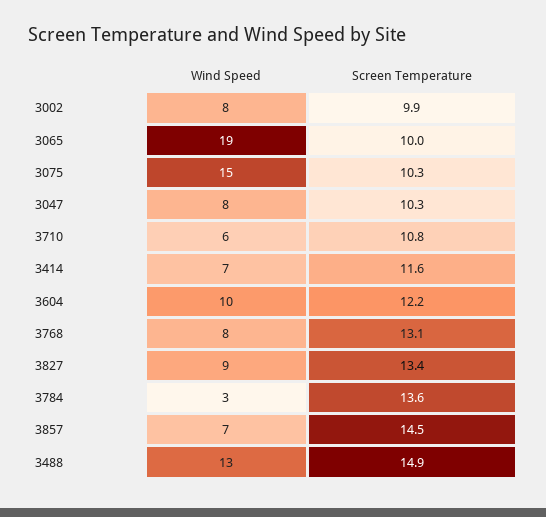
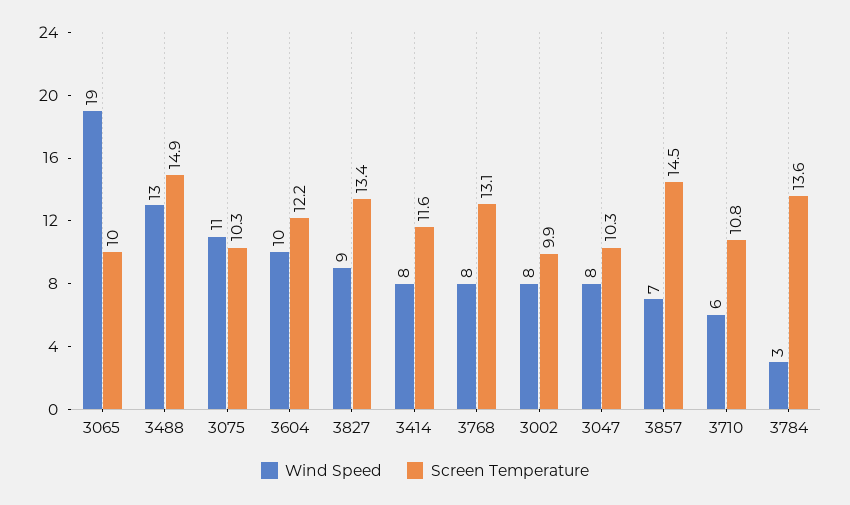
  {
    "Wind Speed": {
      "3002": 8,
      "3065": 19,
-     "3075": 15,
+     "3075": 11,
      "3047": 8,
      "3710": 6,
-     "3414": 7,
+     "3414": 8,
      "3604": 10,
      "3768": 8,
      "3827": 9,
      "3784": 3,
      "3857": 7,
      "3488": 13
    },
    "Screen Temperature": {
      "3002": 9.9,
      "3065": 10,
      "3075": 10.3,
      "3047": 10.3,
      "3710": 10.8,
      "3414": 11.6,
      "3604": 12.2,
      "3768": 13.1,
      "3827": 13.4,
      "3784": 13.6,
      "3857": 14.5,
      "3488": 14.9
    }
  }

